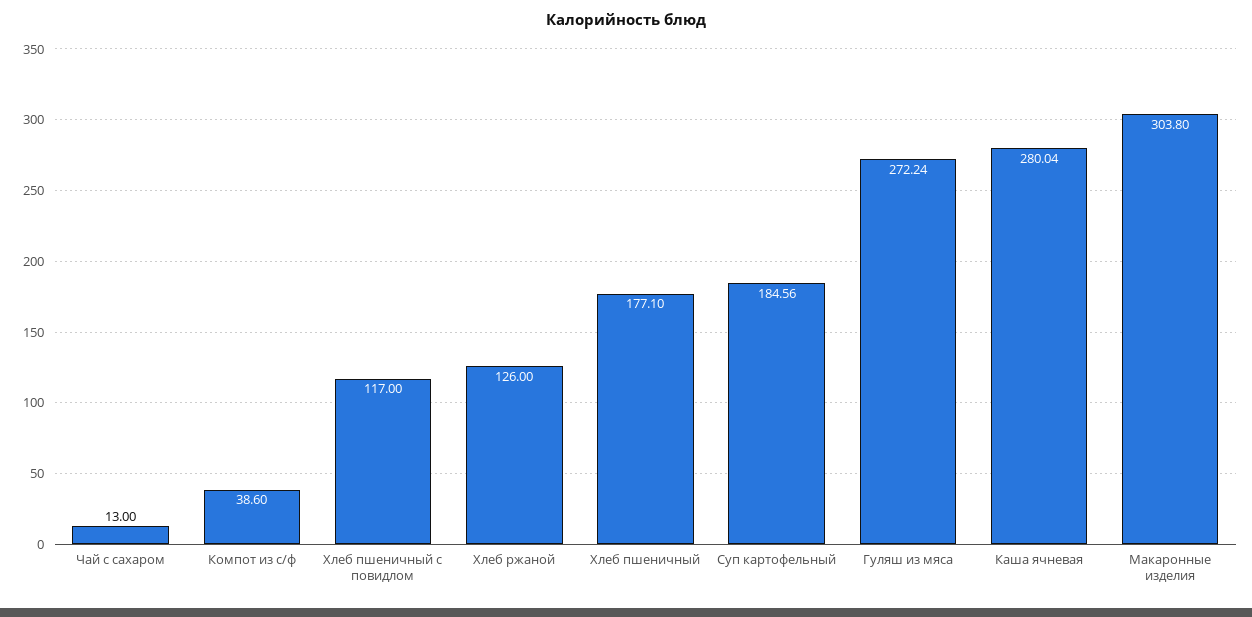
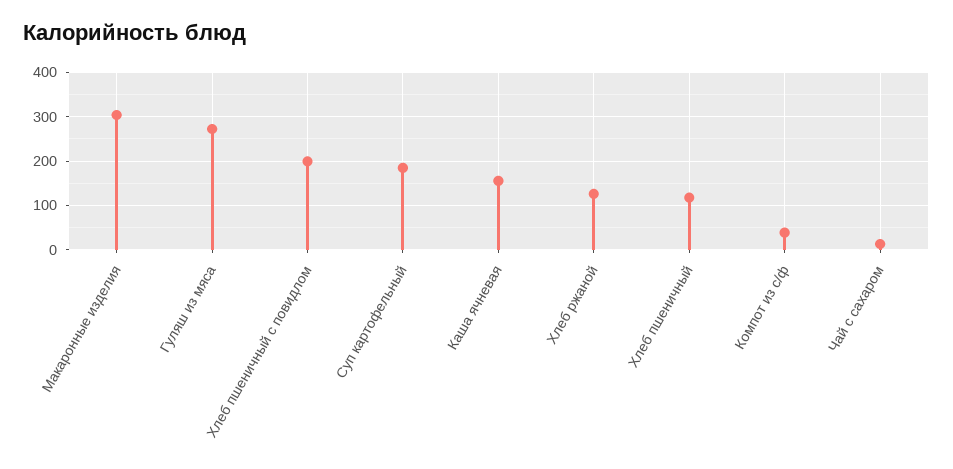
  {
    "Чай с сахаром": 13,
    "Компот из с/ф": 38.6,
-   "Хлеб пшеничный с повидлом": 117,
+   "Хлеб пшеничный с повидлом": 200,
    "Хлеб ржаной": 126,
-   "Хлеб пшеничный": 177.1,
+   "Хлеб пшеничный": 120,
    "Суп картофельный": 184.56,
    "Гуляш из мяса": 272.24,
-   "Каша ячневая": 280.04,
+   "Каша ячневая": 160,
    "Макаронные изделия": 303.8
  }

